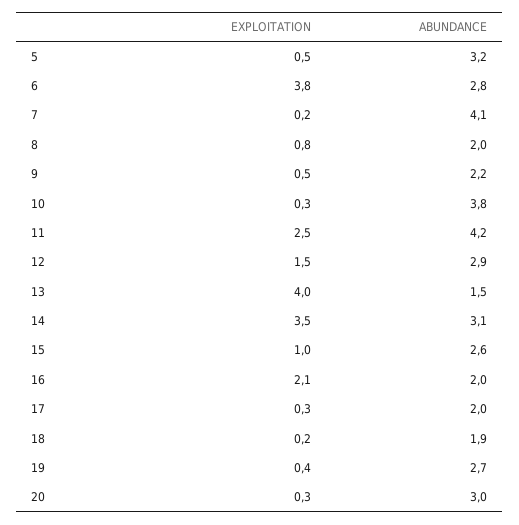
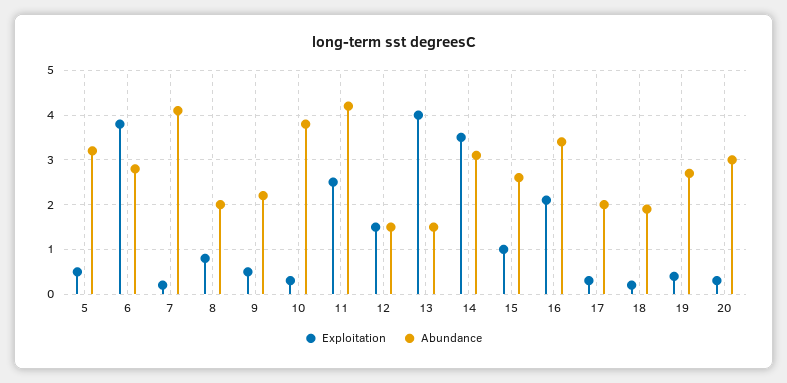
  {
    "EXPLOITATION": {
      "5": 0.5,
      "6": 3.8,
      "7": 0.2,
      "8": 0.8,
      "9": 0.5,
      "10": 0.3,
      "11": 2.5,
      "12": 1.5,
      "13": 4,
      "14": 3.5,
      "15": 1,
      "16": 2.1,
      "17": 0.3,
      "18": 0.2,
      "19": 0.4,
      "20": 0.3
    },
    "ABUNDANCE": {
      "5": 3.2,
      "6": 2.8,
      "7": 4.1,
      "8": 2,
      "9": 2.2,
      "10": 3.8,
      "11": 4.2,
-     "12": 2.9,
+     "12": 1.5,
      "13": 1.5,
      "14": 3.1,
      "15": 2.6,
-     "16": 2,
+     "16": 3.5,
      "17": 2,
      "18": 1.9,
      "19": 2.7,
      "20": 3
    }
  }

